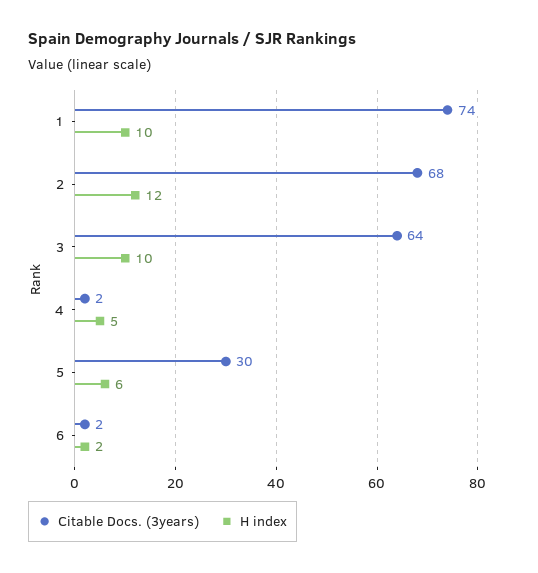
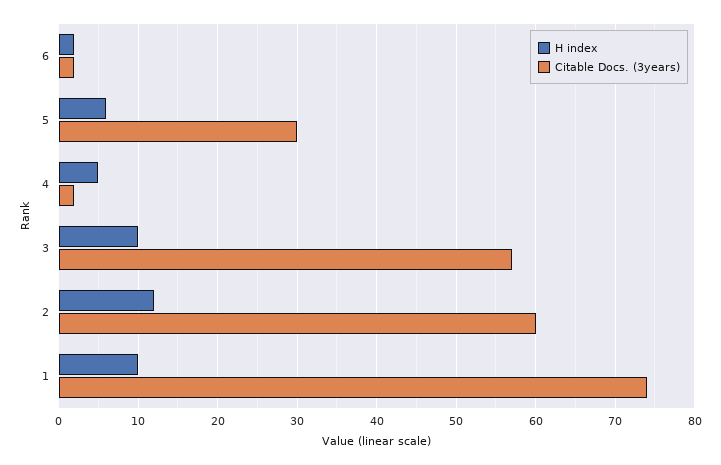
  {
    "Citable Docs. (3years)": {
      "1": 74,
-     "2": 68,
+     "2": 60,
-     "3": 64,
+     "3": 57,
      "4": 2,
      "5": 30,
      "6": 2
    },
    "H index": {
      "1": 10,
      "2": 12,
      "3": 10,
      "4": 5,
      "5": 6,
      "6": 2
    }
  }

